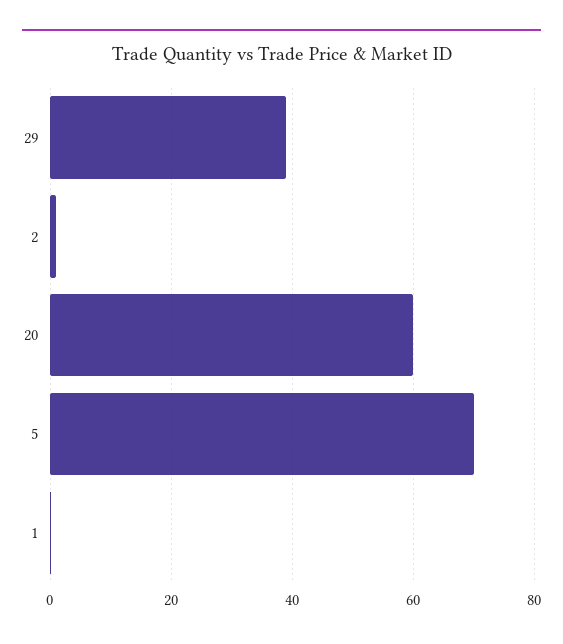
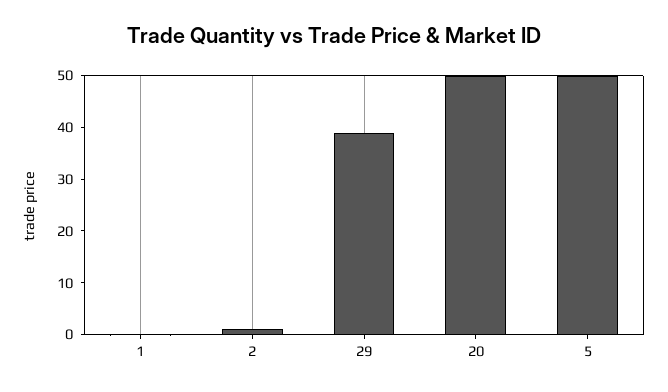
  {
    "29": 40,
    "2": 2,
-   "20": 60,
+   "20": 50,
-   "5": 70,
+   "5": 50,
    "1": 0
  }

